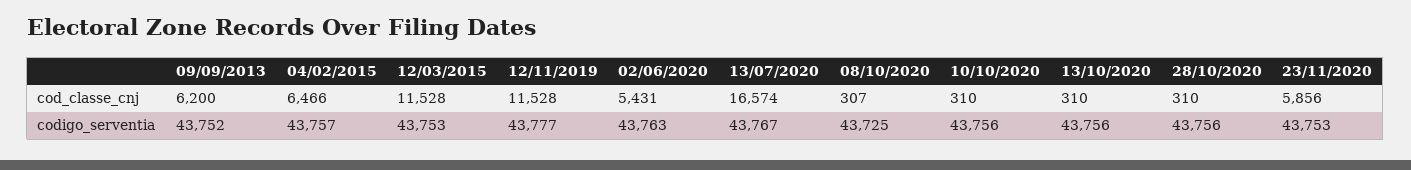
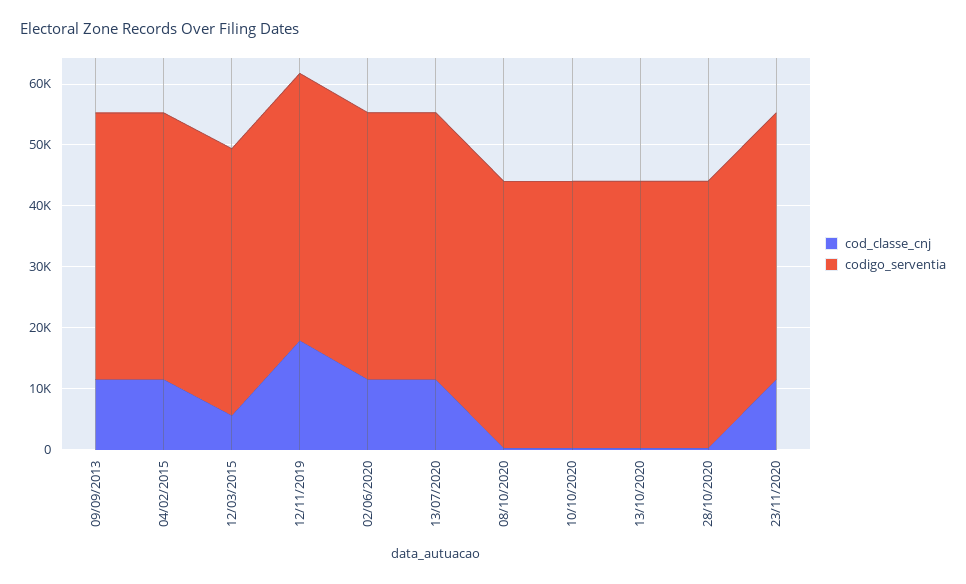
  {
    "cod_classe_cnj": {
-     "09/09/2013": 6200,
+     "09/09/2013": 12000,
-     "04/02/2015": 6466,
+     "04/02/2015": 12000,
-     "12/03/2015": 11528,
+     "12/03/2015": 6000,
-     "12/11/2019": 11528,
+     "12/11/2019": 18000,
-     "02/06/2020": 5431,
+     "02/06/2020": 12000,
-     "13/07/2020": 16574,
+     "13/07/2020": 12000,
      "08/10/2020": 307,
      "10/10/2020": 310,
      "13/10/2020": 310,
      "28/10/2020": 310,
-     "23/11/2020": 5856
+     "23/11/2020": 12000
    },
    "codigo_serventia": {
      "09/09/2013": 43752,
      "04/02/2015": 43757,
      "12/03/2015": 43753,
      "12/11/2019": 43777,
      "02/06/2020": 43763,
      "13/07/2020": 43767,
      "08/10/2020": 43725,
      "10/10/2020": 43756,
      "13/10/2020": 43756,
      "28/10/2020": 43756,
      "23/11/2020": 43753
    }
  }

